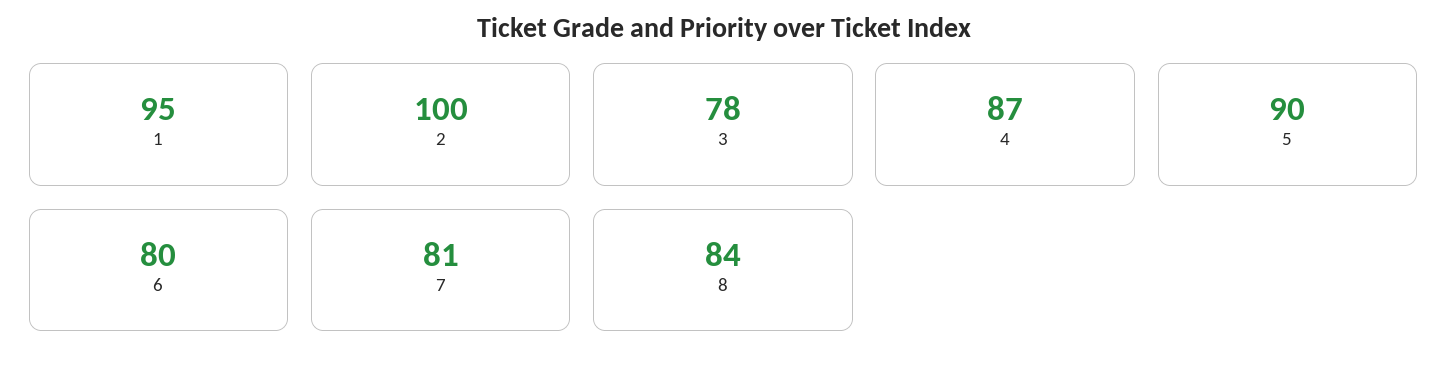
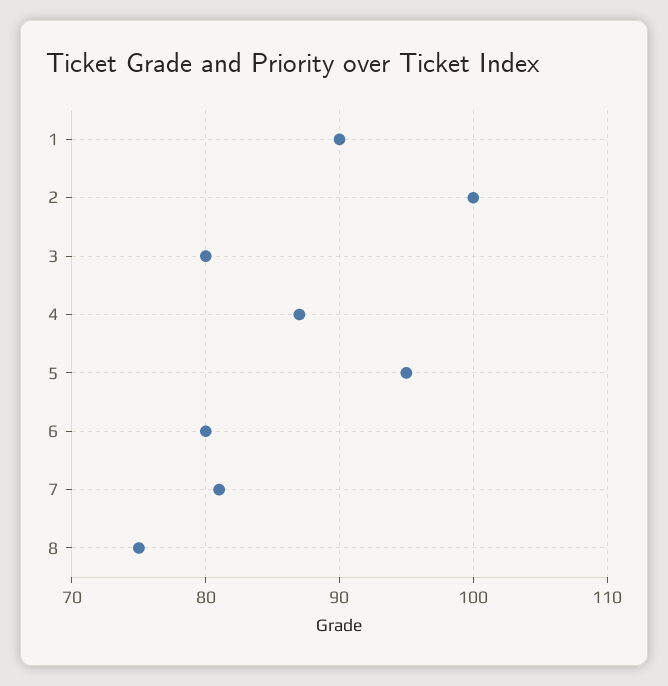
  {
-   "1": 95,
+   "1": 90,
    "2": 100,
-   "3": 78,
+   "3": 80,
    "4": 87,
-   "5": 90,
+   "5": 95,
    "6": 80,
    "7": 81,
-   "8": 84
+   "8": 75
  }

